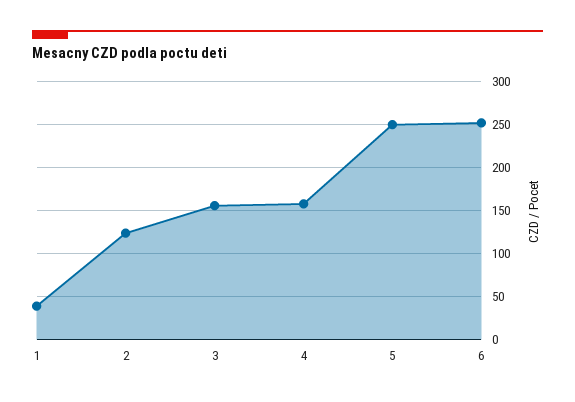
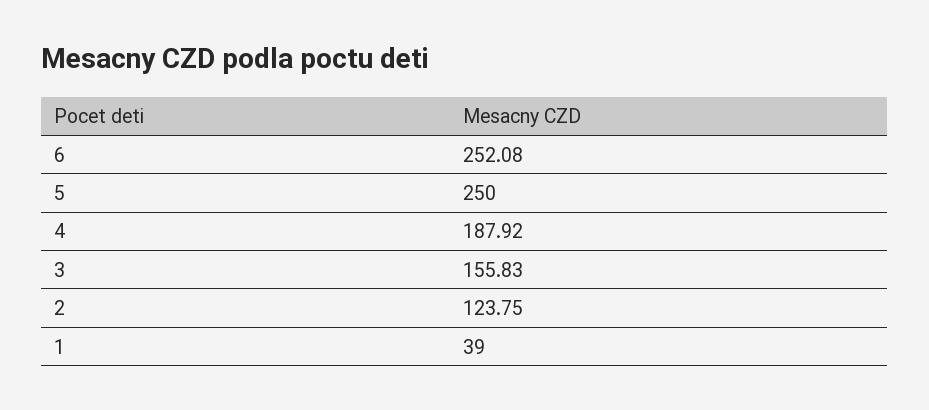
  {
    "1": 39,
    "2": 123.75,
    "3": 155.83,
-   "4": 160,
+   "4": 187.92,
    "5": 250,
    "6": 252.08
  }

